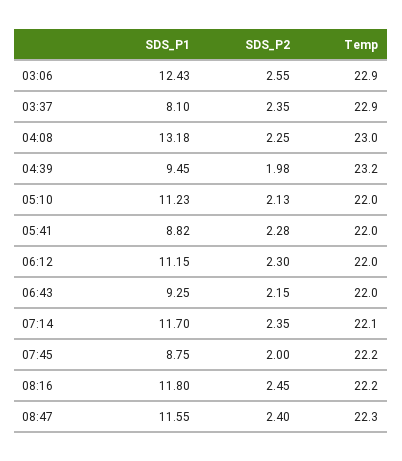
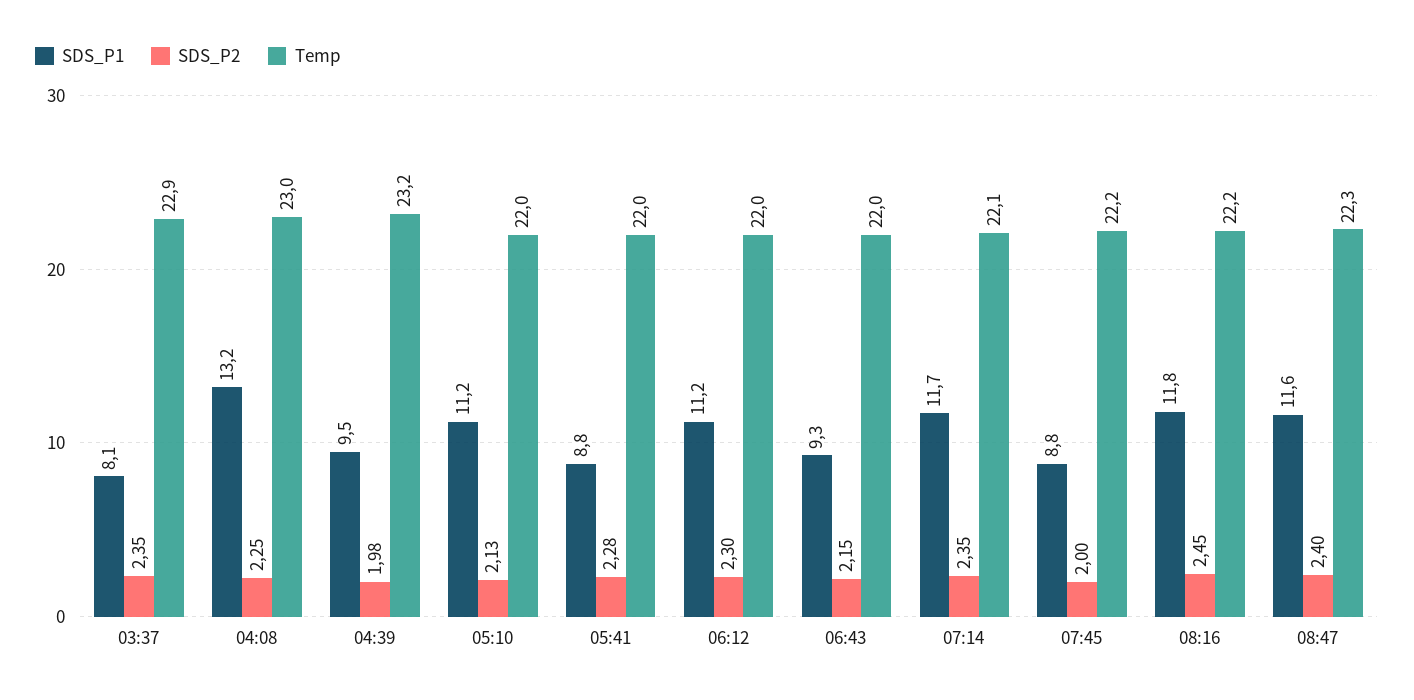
  {
    "SDS_P1": {
-     "03:06": 12.43,
      "03:37": 8.1,
      "04:08": 13.18,
      "04:39": 9.45,
      "05:10": 11.23,
      "05:41": 8.82,
      "06:12": 11.15,
      "06:43": 9.25,
      "07:14": 11.7,
      "07:45": 8.75,
      "08:16": 11.8,
      "08:47": 11.55
    },
    "SDS_P2": {
-     "03:06": 2.55,
      "03:37": 2.35,
      "04:08": 2.25,
      "04:39": 1.98,
      "05:10": 2.13,
      "05:41": 2.28,
      "06:12": 2.3,
      "06:43": 2.15,
      "07:14": 2.35,
      "07:45": 2,
      "08:16": 2.45,
      "08:47": 2.4
    },
    "Temp": {
-     "03:06": 22.9,
      "03:37": 22.9,
      "04:08": 23,
      "04:39": 23.2,
      "05:10": 22,
      "05:41": 22,
      "06:12": 22,
      "06:43": 22,
      "07:14": 22.1,
      "07:45": 22.2,
      "08:16": 22.2,
      "08:47": 22.3
    }
  }

